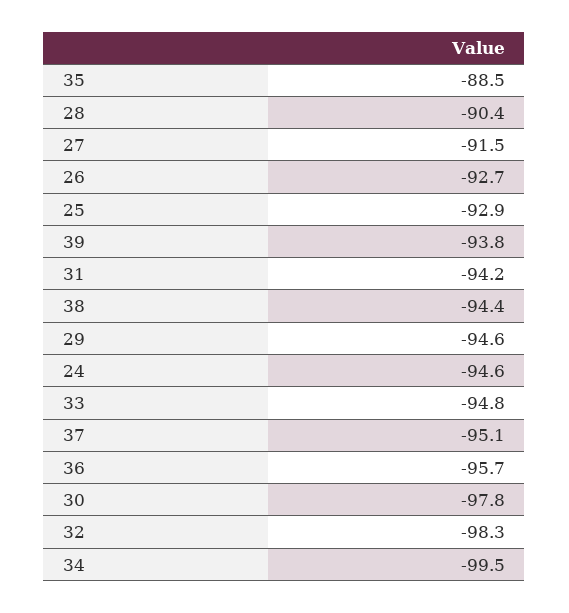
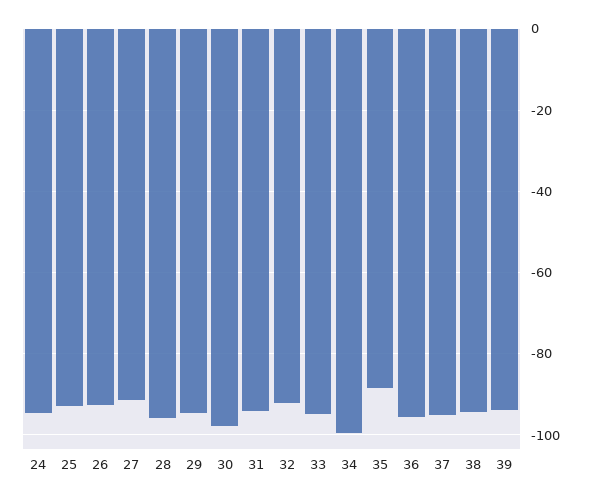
  {
    "35": -88.5,
-   "28": -90.4,
+   "28": -96,
    "27": -91.5,
    "26": -92.7,
    "25": -92.9,
    "39": -93.8,
    "31": -94.2,
    "38": -94.4,
    "29": -94.6,
    "24": -94.6,
    "33": -94.8,
    "37": -95.1,
    "36": -95.7,
    "30": -97.8,
-   "32": -98.3,
+   "32": -92,
    "34": -99.5
  }

